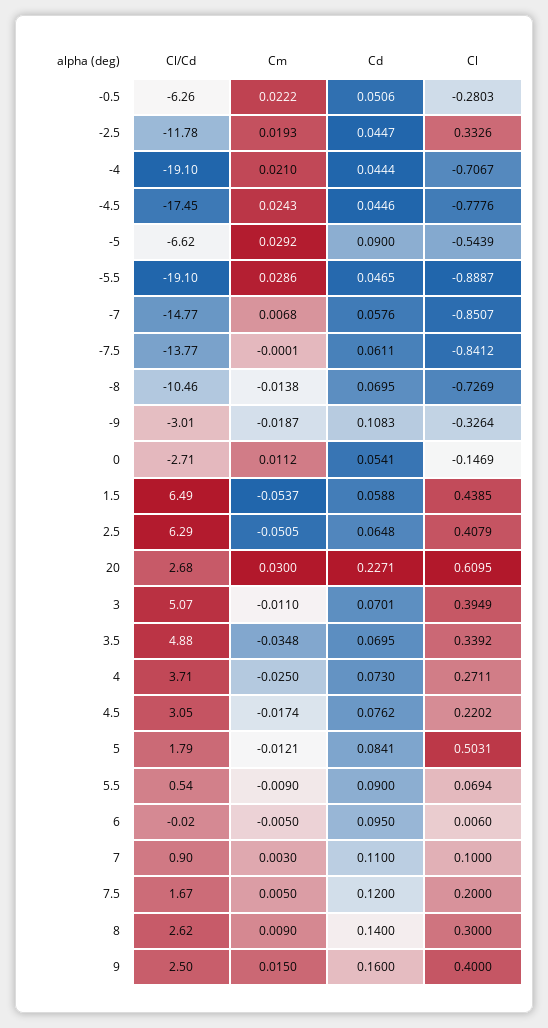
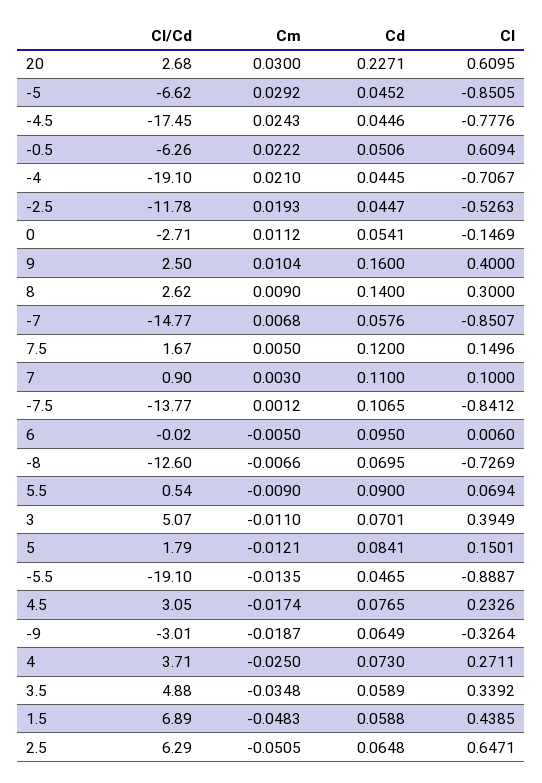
  {
    "Cl/Cd": {
      "-0.5": -6.26,
      "-2.5": -11.78,
      "-4": -19.1,
      "-4.5": -17.45,
      "-5": -6.62,
      "-5.5": -19.1,
      "-7": -14.77,
      "-7.5": -13.77,
-     "-8": -10.46,
+     "-8": -12.6,
      "-9": -3.01,
      "0": -2.71,
-     "1.5": 6.49,
+     "1.5": 6.89,
      "2.5": 6.29,
      "20": 2.68,
      "3": 5.07,
      "3.5": 4.88,
      "4": 3.71,
      "4.5": 3.05,
      "5": 1.79,
      "5.5": 0.54,
      "6": -0.02,
      "7": 0.9,
      "7.5": 1.67,
      "8": 2.62,
      "9": 2.5
    },
    "Cm": {
      "-0.5": 0.0222,
      "-2.5": 0.0193,
      "-4": 0.021,
      "-4.5": 0.0243,
      "-5": 0.0292,
-     "-5.5": 0.0286,
+     "-5.5": -0.0135,
      "-7": 0.0068,
-     "-7.5": -0.0001,
+     "-7.5": 0.0012,
-     "-8": -0.0138,
+     "-8": -0.0066,
      "-9": -0.0187,
      "0": 0.0112,
-     "1.5": -0.0537,
+     "1.5": -0.0483,
      "2.5": -0.0505,
      "20": 0.03,
      "3": -0.011,
      "3.5": -0.0348,
      "4": -0.025,
      "4.5": -0.0174,
      "5": -0.0121,
      "5.5": -0.009,
      "6": -0.005,
      "7": 0.003,
      "7.5": 0.005,
      "8": 0.009,
-     "9": 0.015
+     "9": 0.0104
    },
    "Cd": {
      "-0.5": 0.0506,
      "-2.5": 0.0447,
-     "-4": 0.0444,
+     "-4": 0.0445,
      "-4.5": 0.0446,
-     "-5": 0.09,
+     "-5": 0.0452,
      "-5.5": 0.0465,
      "-7": 0.0576,
-     "-7.5": 0.0611,
+     "-7.5": 0.1065,
      "-8": 0.0695,
-     "-9": 0.1083,
+     "-9": 0.0649,
      "0": 0.0541,
      "1.5": 0.0588,
      "2.5": 0.0648,
      "20": 0.2271,
      "3": 0.0701,
-     "3.5": 0.0695,
+     "3.5": 0.0589,
      "4": 0.073,
-     "4.5": 0.0762,
+     "4.5": 0.0765,
      "5": 0.0841,
      "5.5": 0.09,
      "6": 0.095,
      "7": 0.11,
      "7.5": 0.12,
      "8": 0.14,
      "9": 0.16
    },
    "Cl": {
-     "-0.5": -0.2803,
+     "-0.5": 0.6094,
-     "-2.5": 0.3326,
+     "-2.5": -0.5263,
      "-4": -0.7067,
      "-4.5": -0.7776,
-     "-5": -0.5439,
+     "-5": -0.8505,
      "-5.5": -0.8887,
      "-7": -0.8507,
      "-7.5": -0.8412,
      "-8": -0.7269,
      "-9": -0.3264,
      "0": -0.1469,
      "1.5": 0.4385,
-     "2.5": 0.4079,
+     "2.5": 0.6471,
      "20": 0.6095,
      "3": 0.3949,
      "3.5": 0.3392,
      "4": 0.2711,
-     "4.5": 0.2202,
+     "4.5": 0.2326,
-     "5": 0.5031,
+     "5": 0.1501,
      "5.5": 0.0694,
      "6": 0.006,
      "7": 0.1,
-     "7.5": 0.2,
+     "7.5": 0.1496,
      "8": 0.3,
      "9": 0.4
    }
  }

